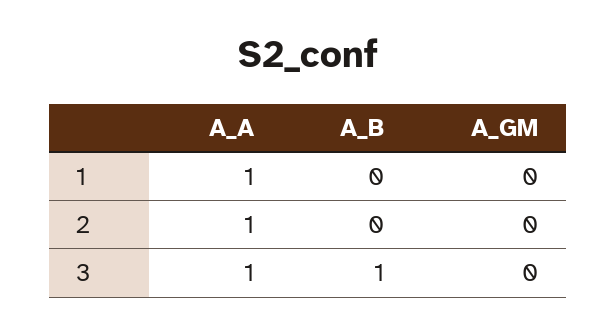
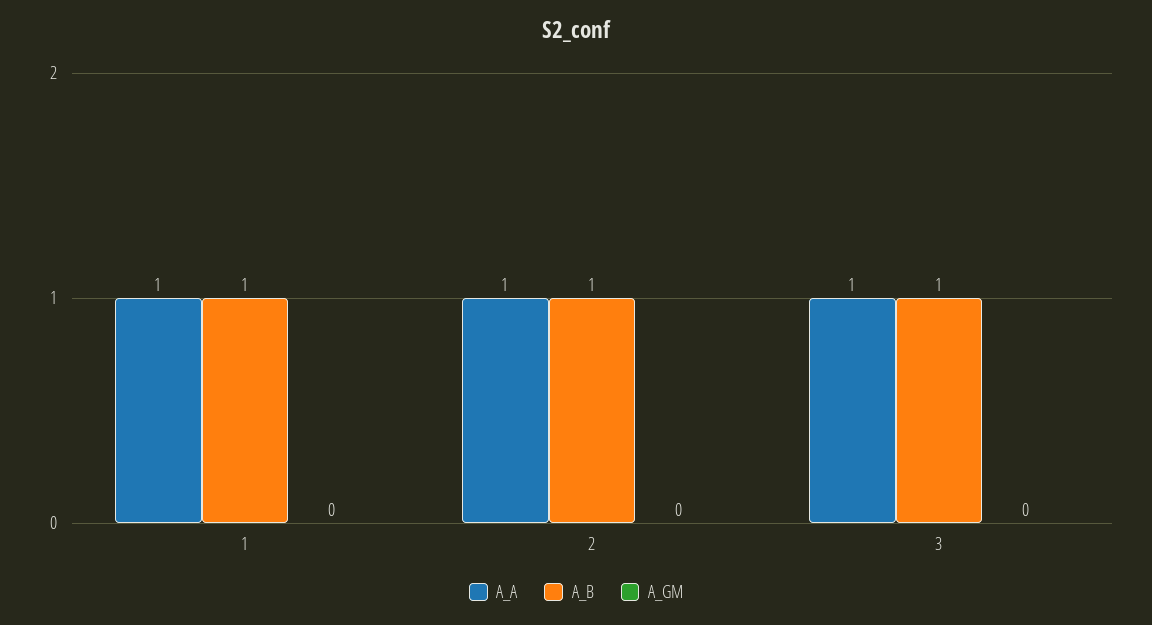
  {
    "A_A": {
      "1": 1,
      "2": 1,
      "3": 1
    },
    "A_B": {
-     "1": 0,
+     "1": 1,
-     "2": 0,
+     "2": 1,
      "3": 1
    },
    "A_GM": {
      "1": 0,
      "2": 0,
      "3": 0
    }
  }

